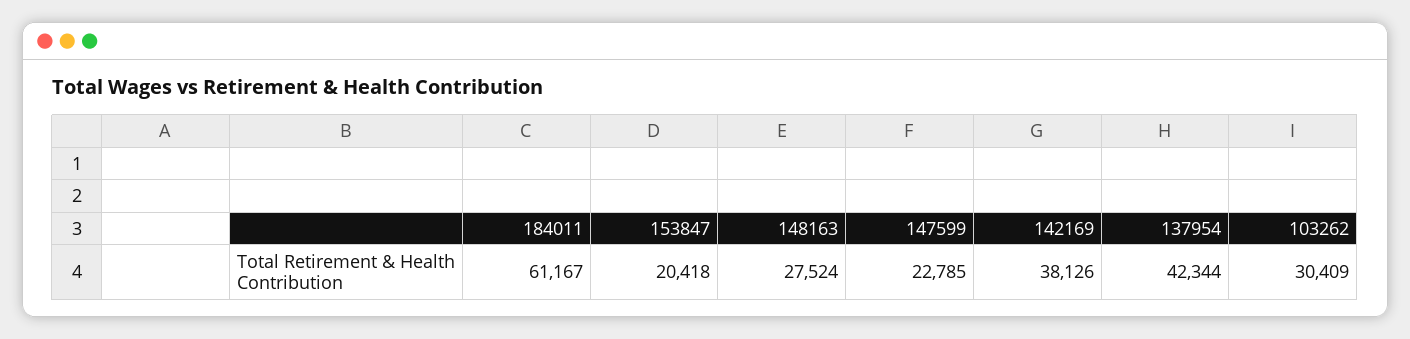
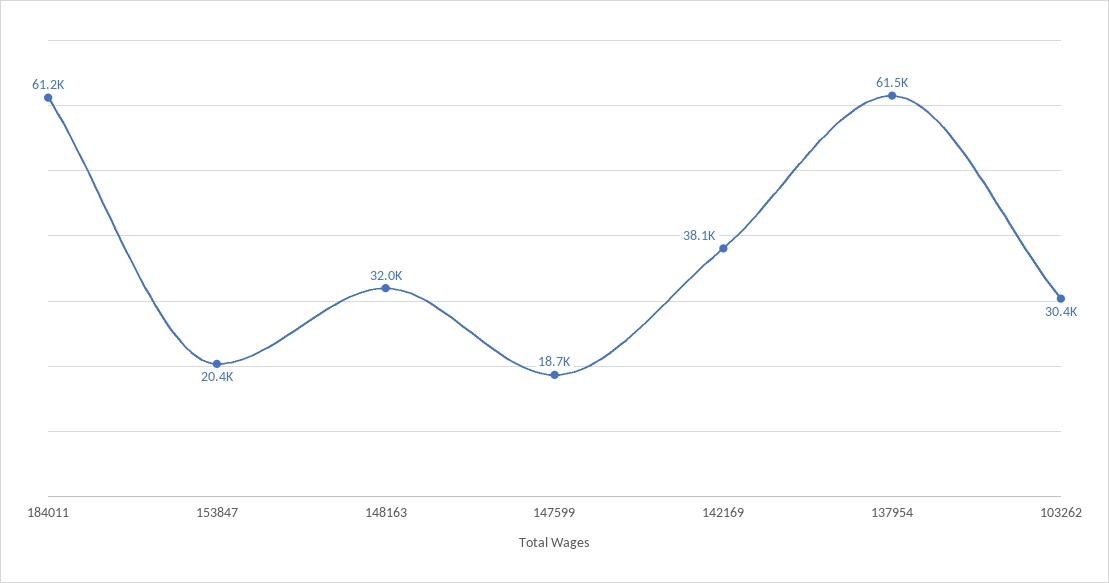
  {
    "184011": 61167,
    "153847": 20418,
-   "148163": 27524,
+   "148163": 32000,
-   "147599": 22785,
+   "147599": 18700,
    "142169": 38126,
-   "137954": 42344,
+   "137954": 61500,
    "103262": 30409
  }

